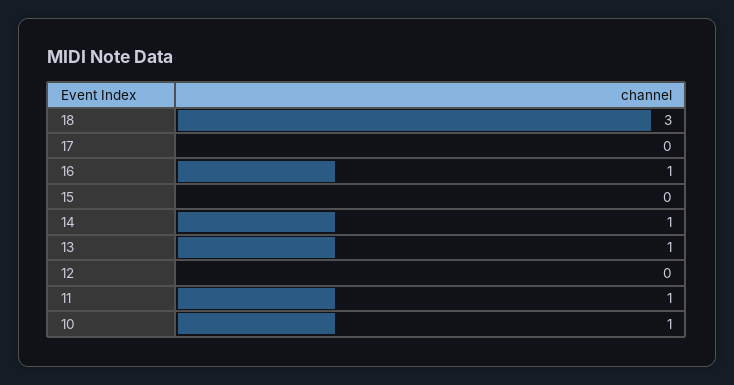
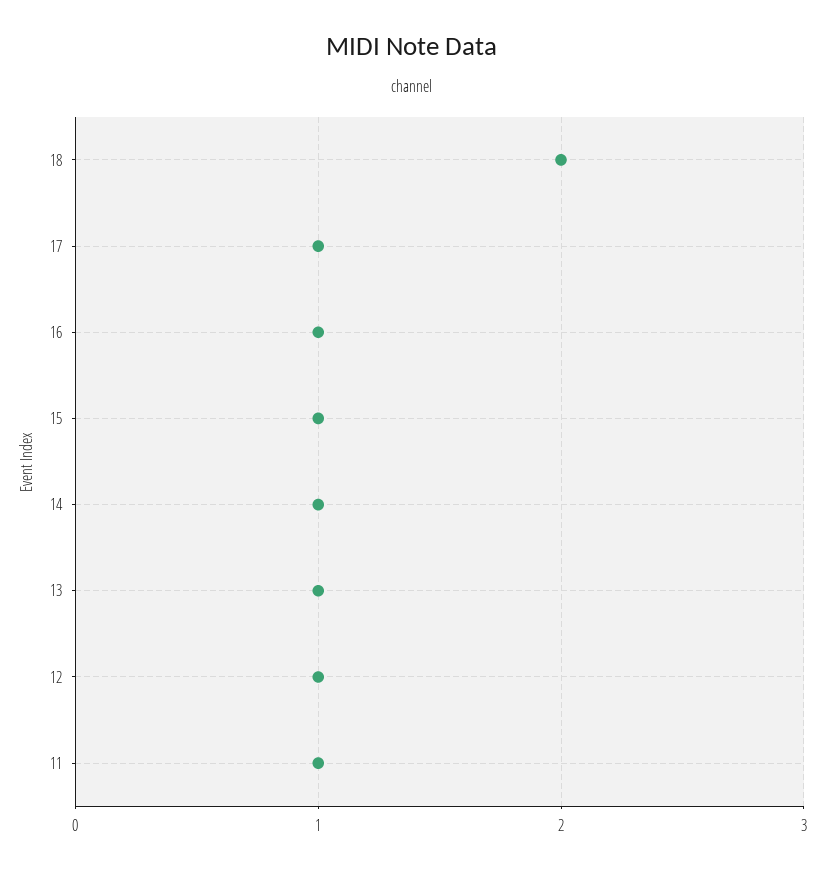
  {
-   "18": 3,
+   "18": 2,
-   "17": 0,
+   "17": 1,
    "16": 1,
-   "15": 0,
+   "15": 1,
    "14": 1,
    "13": 1,
-   "12": 0,
+   "12": 1,
-   "11": 1,
+   "11": 1
-   "10": 1
  }

